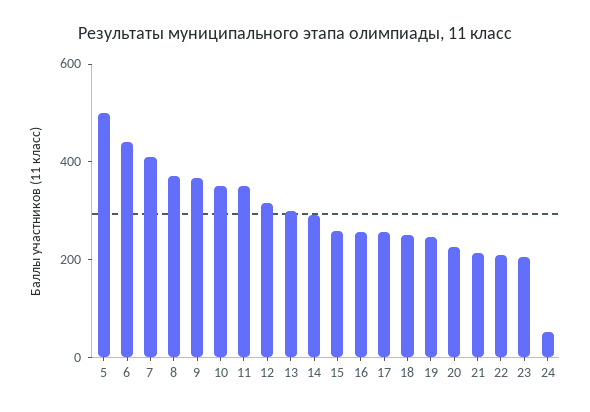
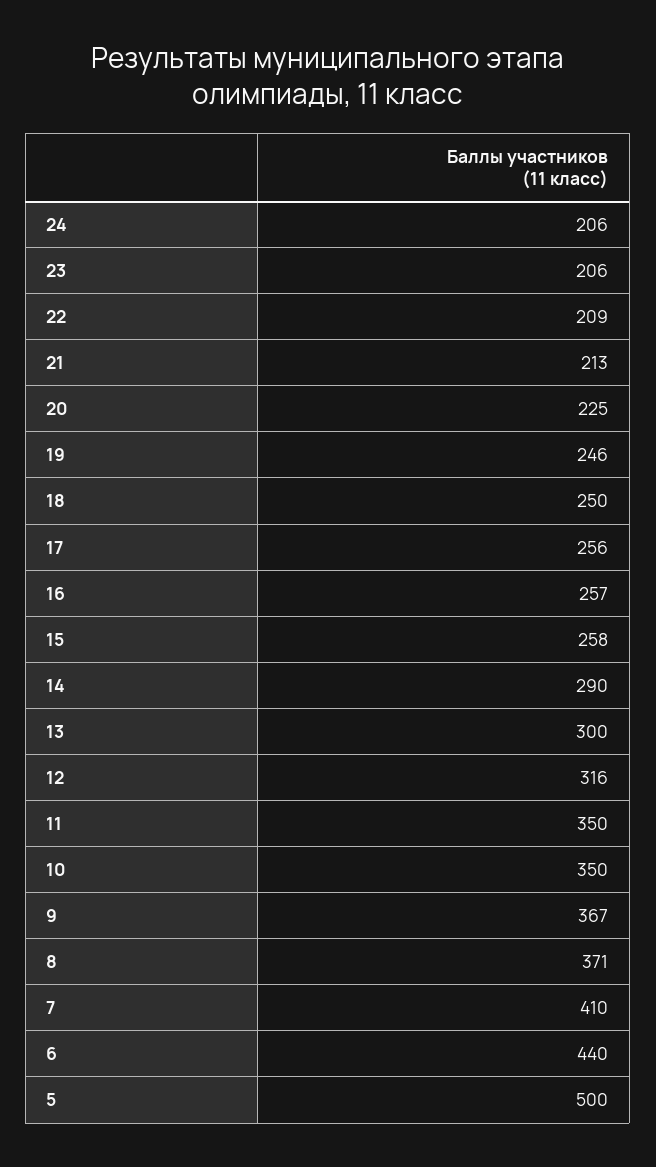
  {
    "5": 500,
    "6": 440,
    "7": 410,
    "8": 371,
    "9": 367,
    "10": 350,
    "11": 350,
    "12": 316,
    "13": 300,
    "14": 290,
    "15": 258,
    "16": 257,
    "17": 256,
    "18": 250,
    "19": 246,
    "20": 225,
    "21": 213,
    "22": 209,
    "23": 206,
-   "24": 50
+   "24": 206
  }

